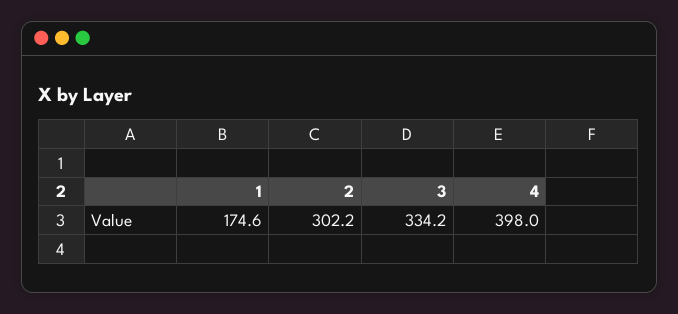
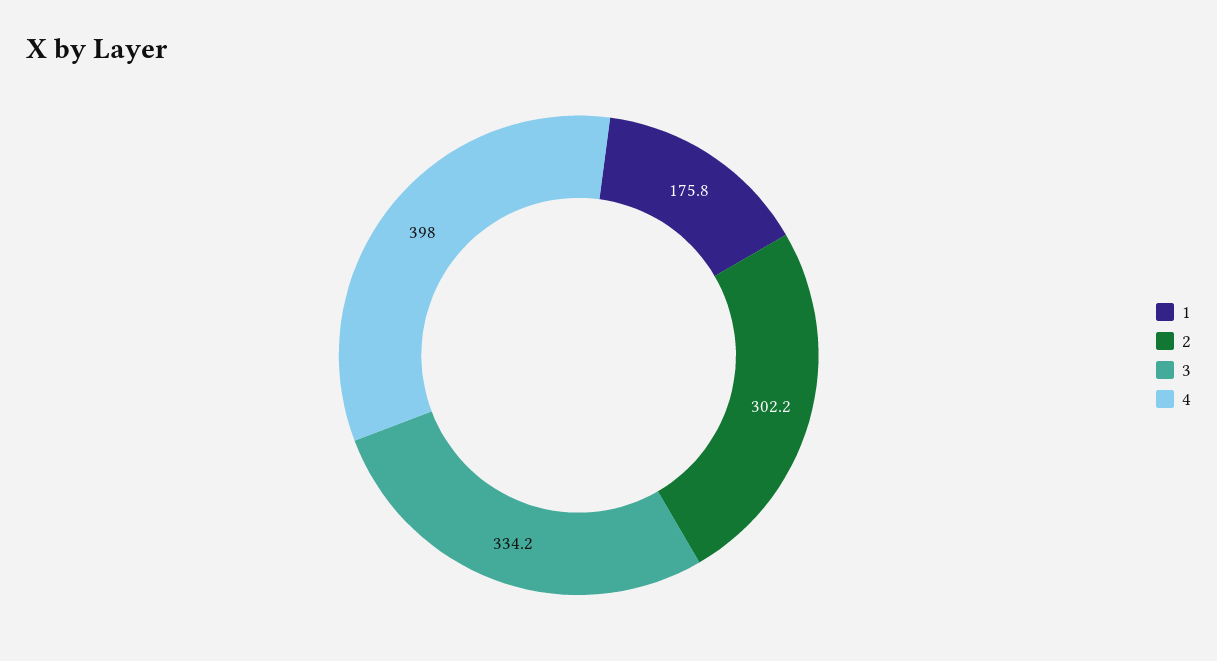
  {
-   "1": 174.6,
+   "1": 175.8,
    "2": 302.2,
    "3": 334.2,
    "4": 398
  }

